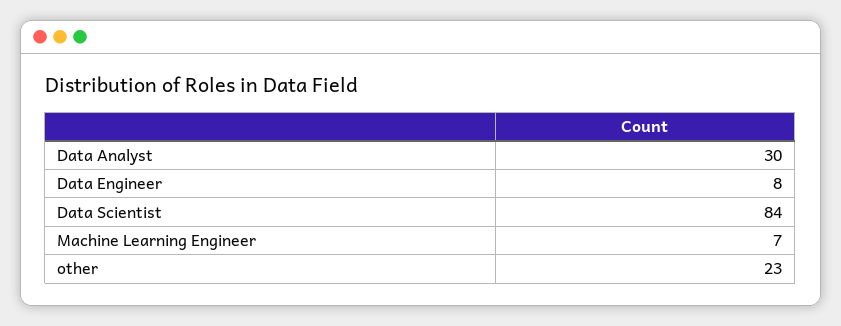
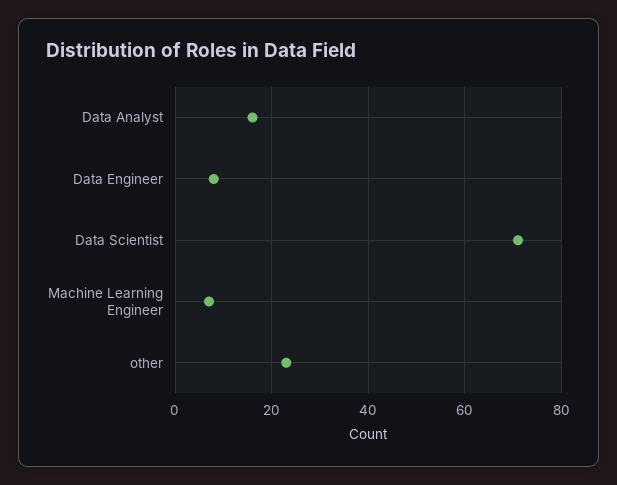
  {
-   "Data Analyst": 30,
+   "Data Analyst": 15,
    "Data Engineer": 8,
-   "Data Scientist": 84,
+   "Data Scientist": 70,
    "Machine Learning Engineer": 7,
    "other": 23
  }

